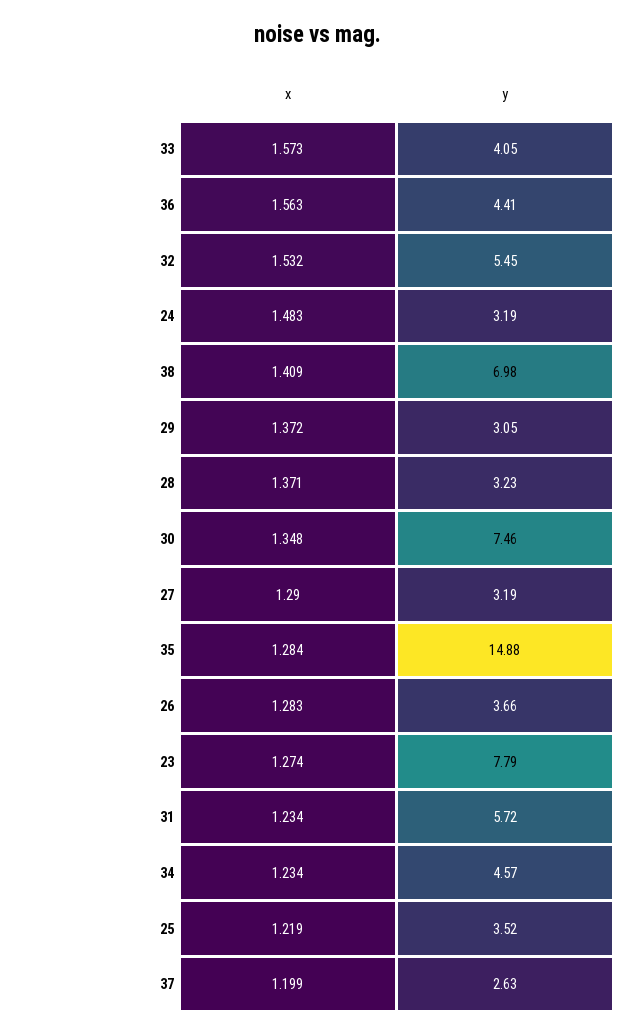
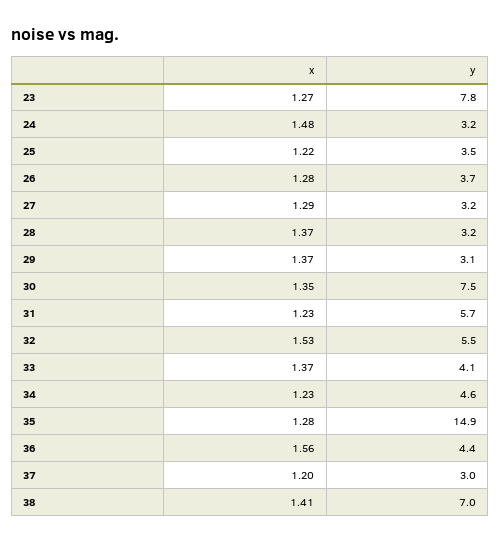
  {
    "x": {
-     "33": 1.573,
+     "33": 1.37,
      "36": 1.563,
      "32": 1.532,
      "24": 1.483,
      "38": 1.409,
      "29": 1.372,
      "28": 1.371,
      "30": 1.348,
      "27": 1.29,
      "35": 1.284,
      "26": 1.283,
      "23": 1.274,
      "31": 1.234,
      "34": 1.234,
      "25": 1.219,
      "37": 1.199
    },
    "y": {
      "33": 4.05,
      "36": 4.41,
      "32": 5.45,
      "24": 3.19,
      "38": 6.98,
      "29": 3.05,
      "28": 3.23,
      "30": 7.46,
      "27": 3.19,
      "35": 14.88,
      "26": 3.66,
      "23": 7.79,
      "31": 5.72,
      "34": 4.57,
      "25": 3.52,
-     "37": 2.63
+     "37": 3
    }
  }

